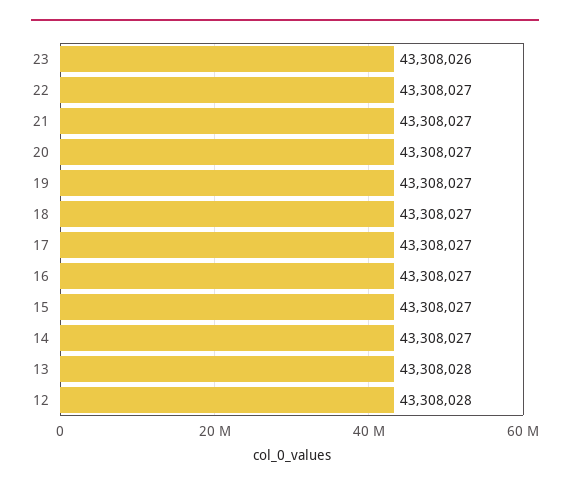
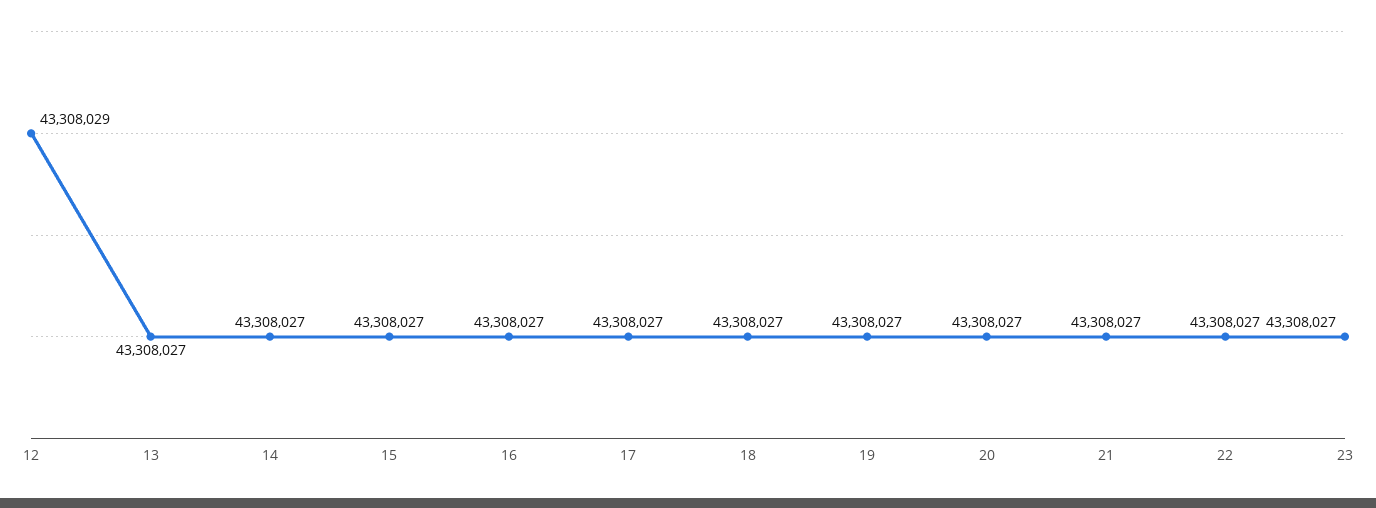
  {
-   "23": 43308026,
+   "23": 43308027,
    "22": 43308027,
    "21": 43308027,
    "20": 43308027,
    "19": 43308027,
    "18": 43308027,
    "17": 43308027,
    "16": 43308027,
    "15": 43308027,
    "14": 43308027,
-   "13": 43308028,
+   "13": 43308027,
-   "12": 43308028
+   "12": 43308029
  }

